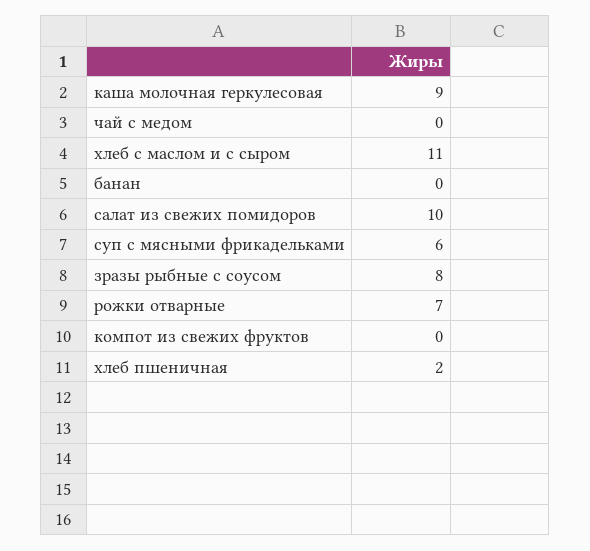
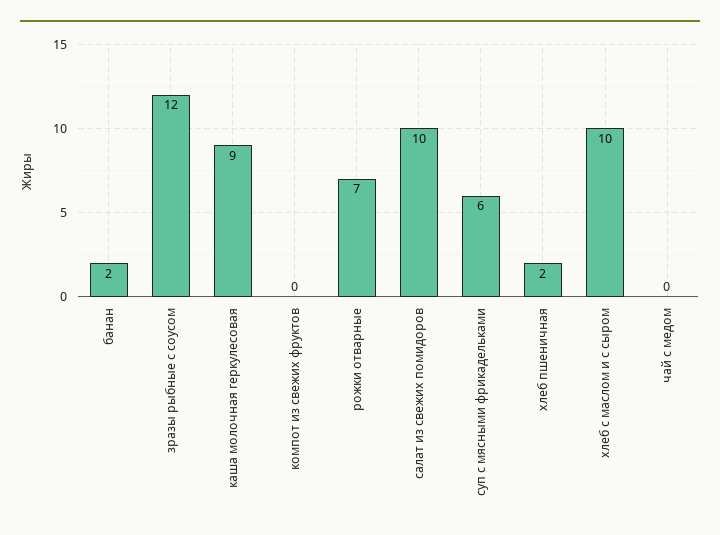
  {
    "каша молочная геркулесовая": 9,
    "чай с медом": 0,
-   "хлеб с маслом и с сыром": 11,
+   "хлеб с маслом и с сыром": 10,
-   "банан": 0,
+   "банан": 2,
    "салат из свежих помидоров": 10,
    "суп с мясными фрикадельками": 6,
-   "зразы рыбные с соусом": 8,
+   "зразы рыбные с соусом": 12,
    "рожки отварные": 7,
    "компот из свежих фруктов": 0,
    "хлеб пшеничная": 2
  }

